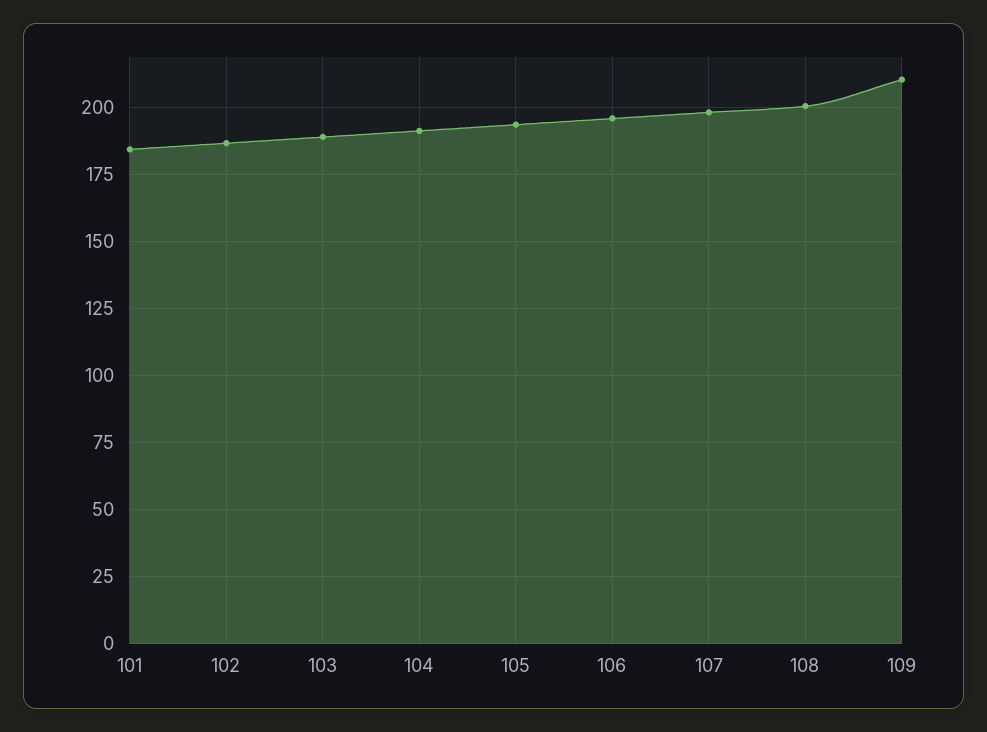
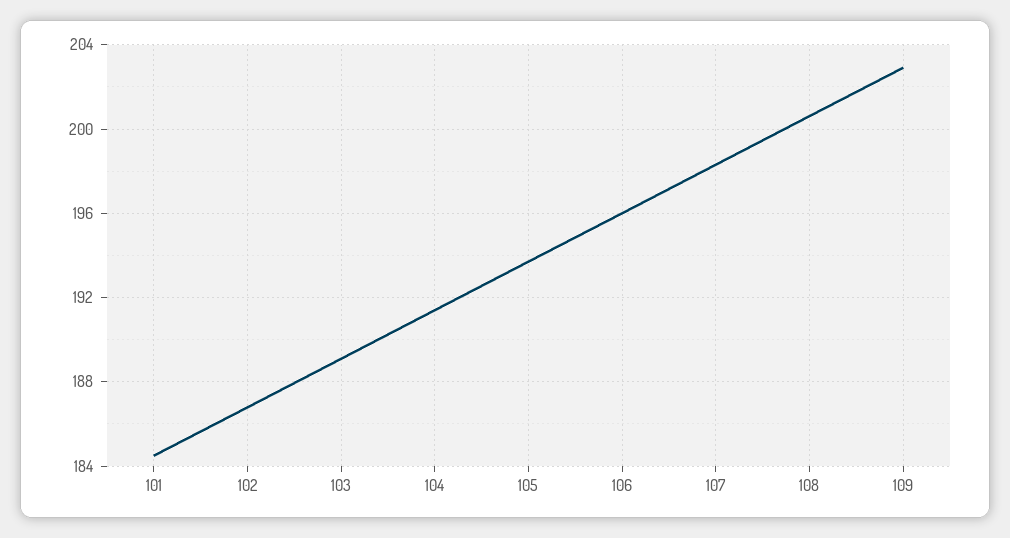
  {
    "101": 184.5,
    "102": 187,
    "103": 189,
    "104": 191.5,
    "105": 193.5,
    "106": 196,
    "107": 198.5,
    "108": 200.5,
-   "109": 210
+   "109": 203
  }

